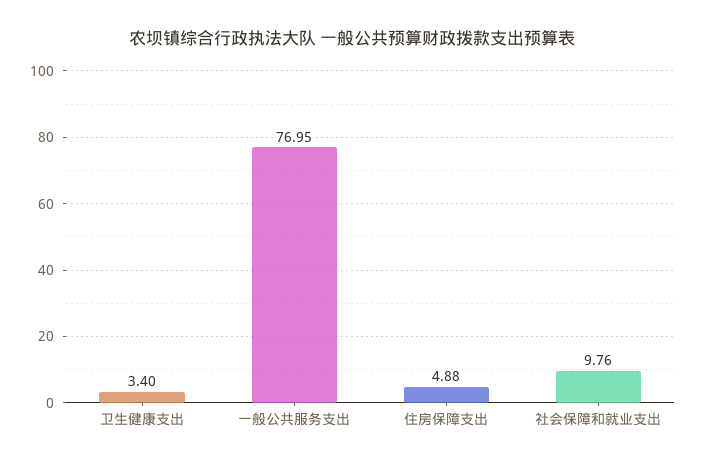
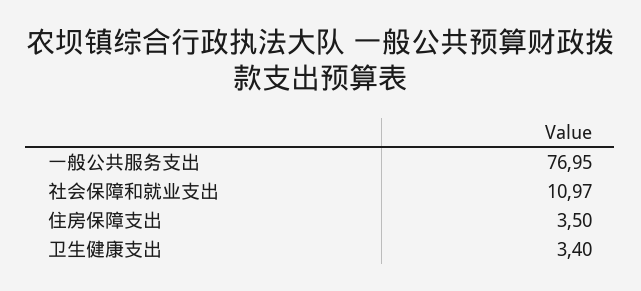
  {
    "卫生健康支出": 3.4,
    "一般公共服务支出": 76.95,
-   "住房保障支出": 4.88,
+   "住房保障支出": 3.5,
-   "社会保障和就业支出": 9.76
+   "社会保障和就业支出": 10.97
  }

